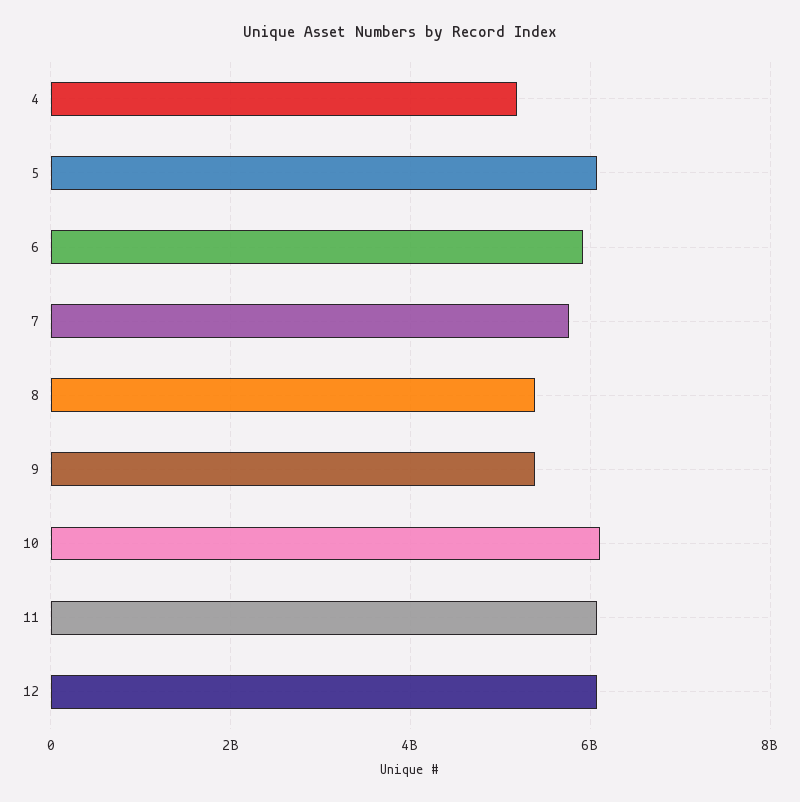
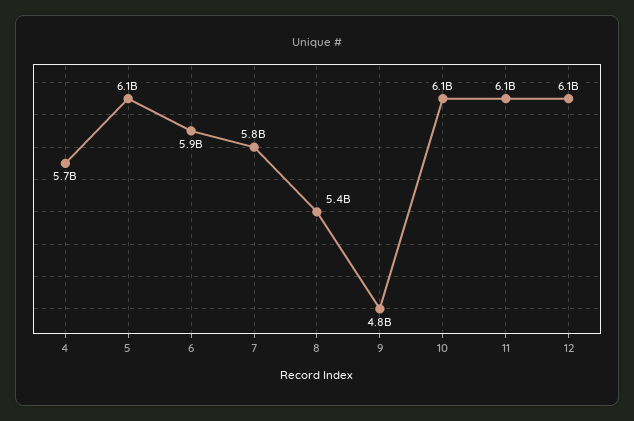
  {
-   "4": 5200000000,
+   "4": 5700000000,
    "5": 6100000000,
    "6": 5900000000,
    "7": 5800000000,
    "8": 5400000000,
-   "9": 5400000000,
+   "9": 4800000000,
    "10": 6100000000,
    "11": 6100000000,
    "12": 6100000000
  }

